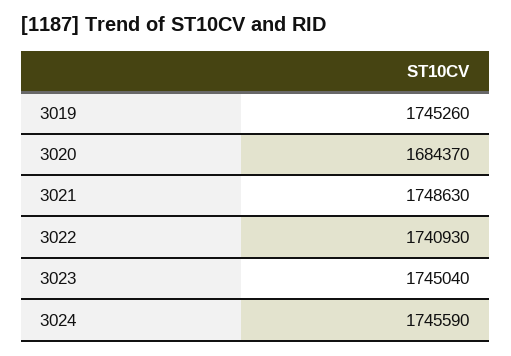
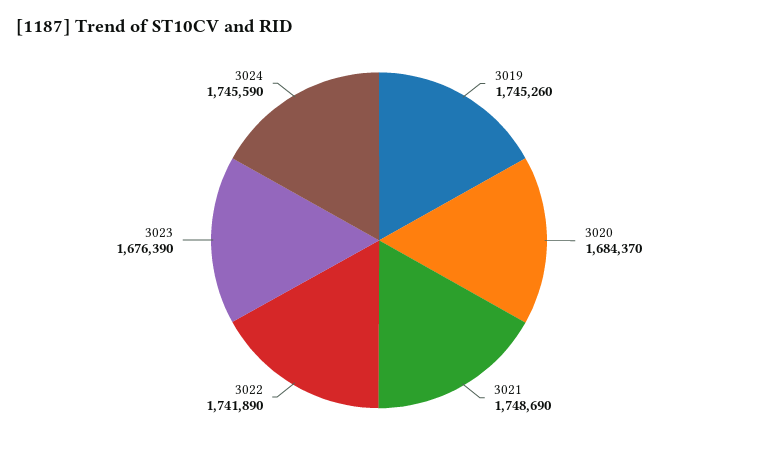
  {
    "3019": 1745260,
    "3020": 1684370,
-   "3021": 1748630,
+   "3021": 1748690,
-   "3022": 1740930,
+   "3022": 1741890,
-   "3023": 1745040,
+   "3023": 1676390,
    "3024": 1745590
  }

